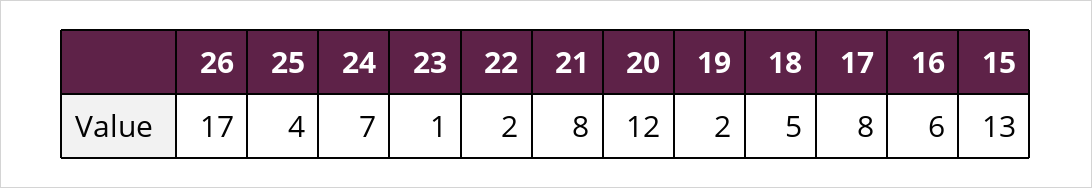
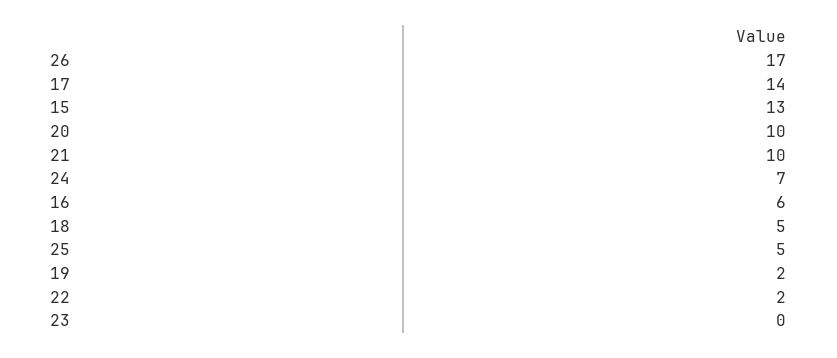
  {
    "26": 17,
-   "25": 4,
+   "25": 5,
    "24": 7,
-   "23": 1,
+   "23": 0,
    "22": 2,
-   "21": 8,
+   "21": 10,
-   "20": 12,
+   "20": 10,
    "19": 2,
    "18": 5,
-   "17": 8,
+   "17": 14,
    "16": 6,
    "15": 13
  }

